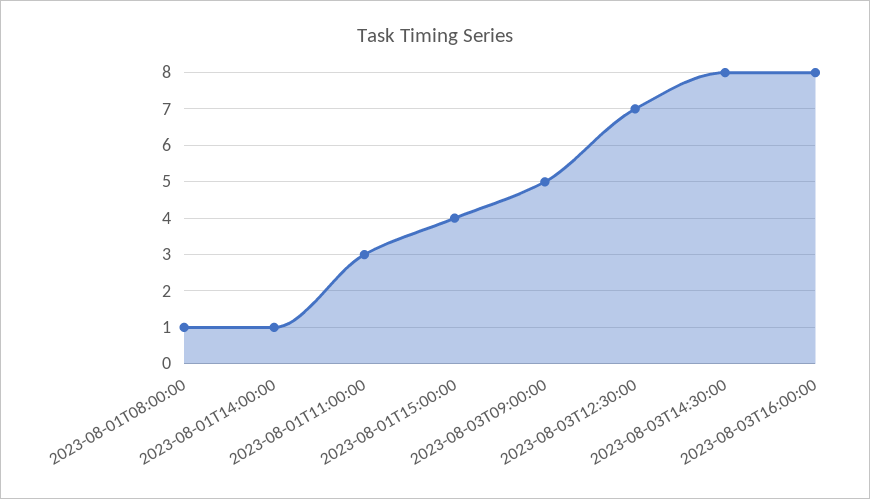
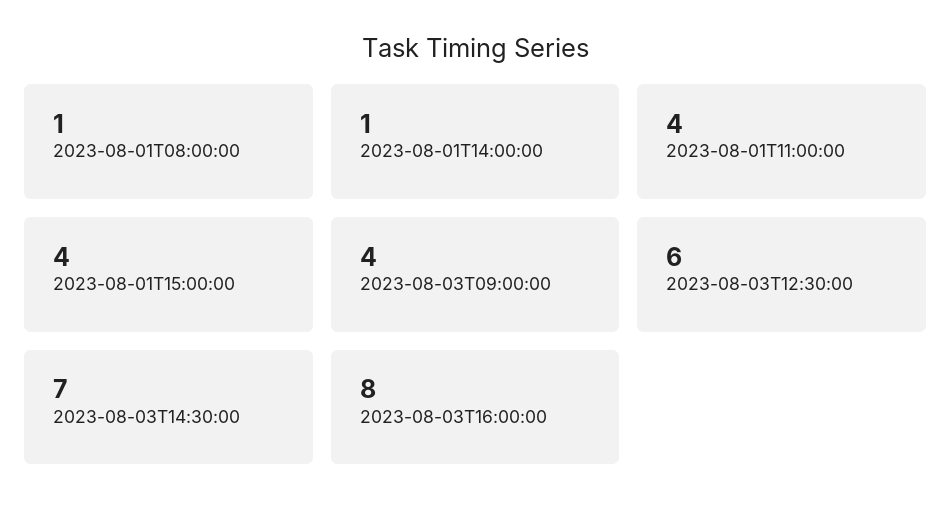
  {
    "2023-08-01T08:00:00": 1,
    "2023-08-01T14:00:00": 1,
-   "2023-08-01T11:00:00": 3,
+   "2023-08-01T11:00:00": 4,
    "2023-08-01T15:00:00": 4,
-   "2023-08-03T09:00:00": 5,
+   "2023-08-03T09:00:00": 4,
-   "2023-08-03T12:30:00": 7,
+   "2023-08-03T12:30:00": 6,
-   "2023-08-03T14:30:00": 8,
+   "2023-08-03T14:30:00": 7,
    "2023-08-03T16:00:00": 8
  }

